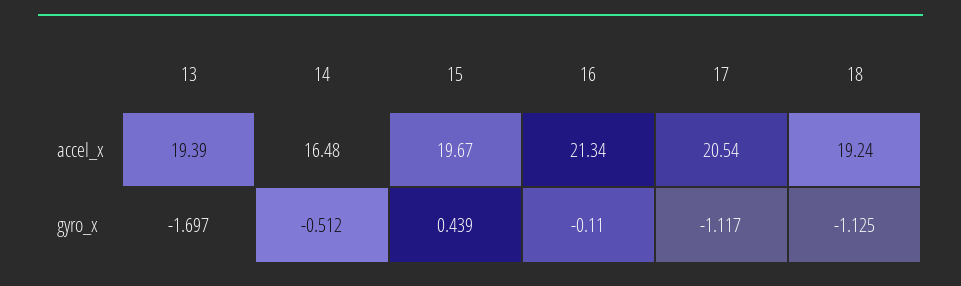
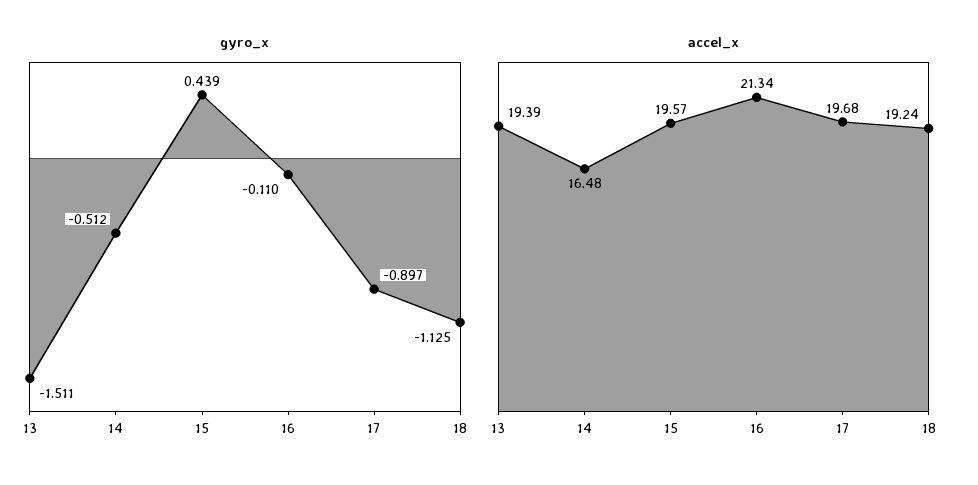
  {
    "accel_x": {
      "13": 19.39,
      "14": 16.48,
-     "15": 19.67,
+     "15": 19.57,
      "16": 21.34,
-     "17": 20.54,
+     "17": 19.68,
      "18": 19.24
    },
    "gyro_x": {
-     "13": -1.697,
+     "13": -1.511,
      "14": -0.512,
      "15": 0.439,
      "16": -0.11,
-     "17": -1.117,
+     "17": -0.897,
      "18": -1.125
    }
  }

